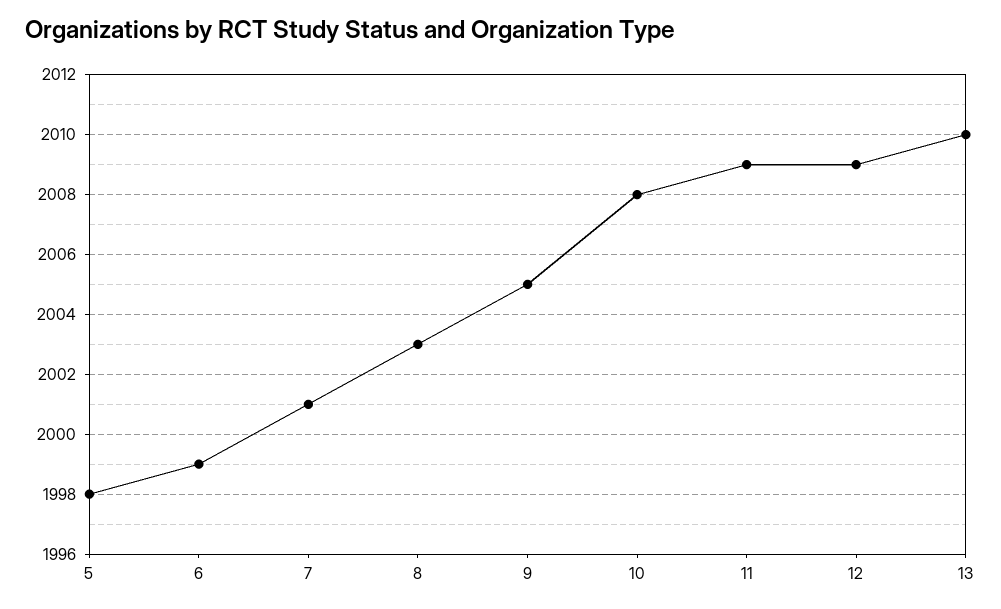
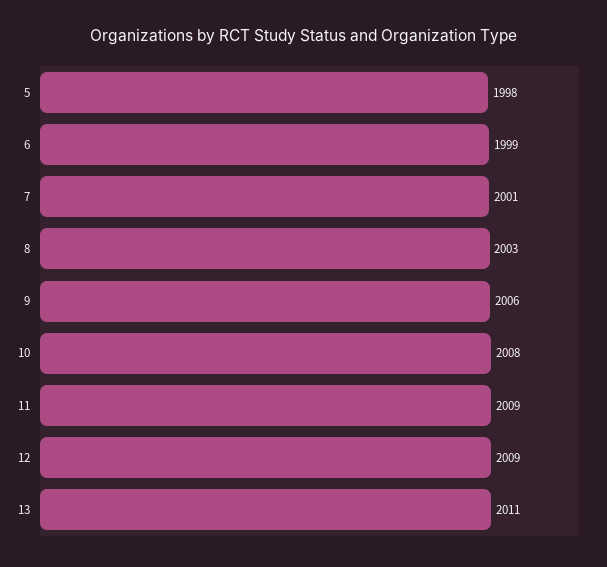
  {
    "5": 1998,
    "6": 1999,
    "7": 2001,
    "8": 2003,
-   "9": 2005,
+   "9": 2006,
    "10": 2008,
    "11": 2009,
    "12": 2009,
-   "13": 2010
+   "13": 2011
  }

